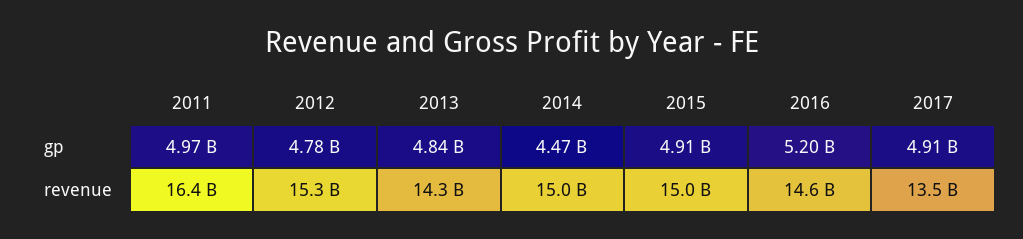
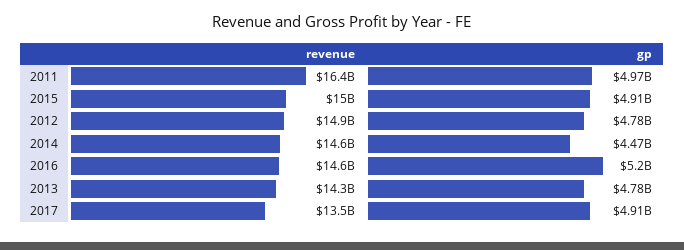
  {
    "2011": {
      "gp": 4970000000,
      "revenue": 16400000000
    },
    "2012": {
      "gp": 4780000000,
-     "revenue": 15300000000
+     "revenue": 14900000000
    },
    "2013": {
-     "gp": 4840000000,
+     "gp": 4780000000,
      "revenue": 14300000000
    },
    "2014": {
      "gp": 4470000000,
-     "revenue": 15000000000
+     "revenue": 14600000000
    },
    "2015": {
      "gp": 4910000000,
      "revenue": 15000000000
    },
    "2016": {
      "gp": 5200000000,
      "revenue": 14600000000
    },
    "2017": {
      "gp": 4910000000,
      "revenue": 13500000000
    }
  }

